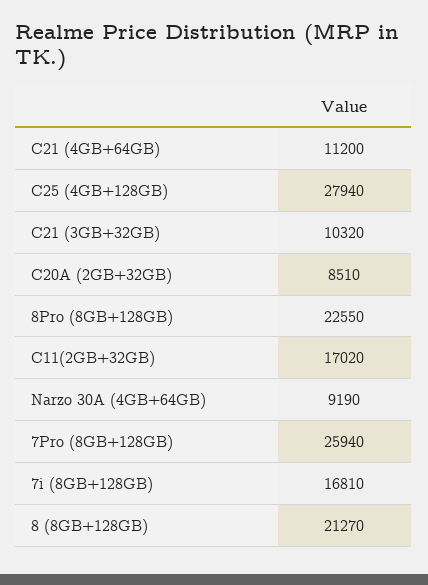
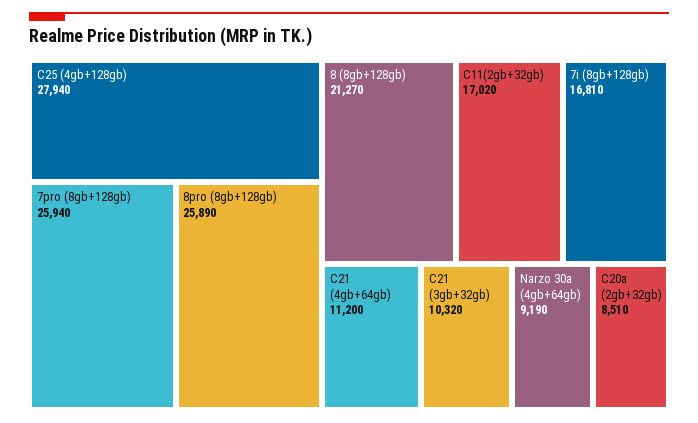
  {
    "C21 (4GB+64GB)": 11200,
    "C25 (4GB+128GB)": 27940,
    "C21 (3GB+32GB)": 10320,
    "C20A (2GB+32GB)": 8510,
-   "8Pro (8GB+128GB)": 22550,
+   "8Pro (8GB+128GB)": 25890,
    "C11(2GB+32GB)": 17020,
    "Narzo 30A (4GB+64GB)": 9190,
    "7Pro (8GB+128GB)": 25940,
    "7i (8GB+128GB)": 16810,
    "8 (8GB+128GB)": 21270
  }

